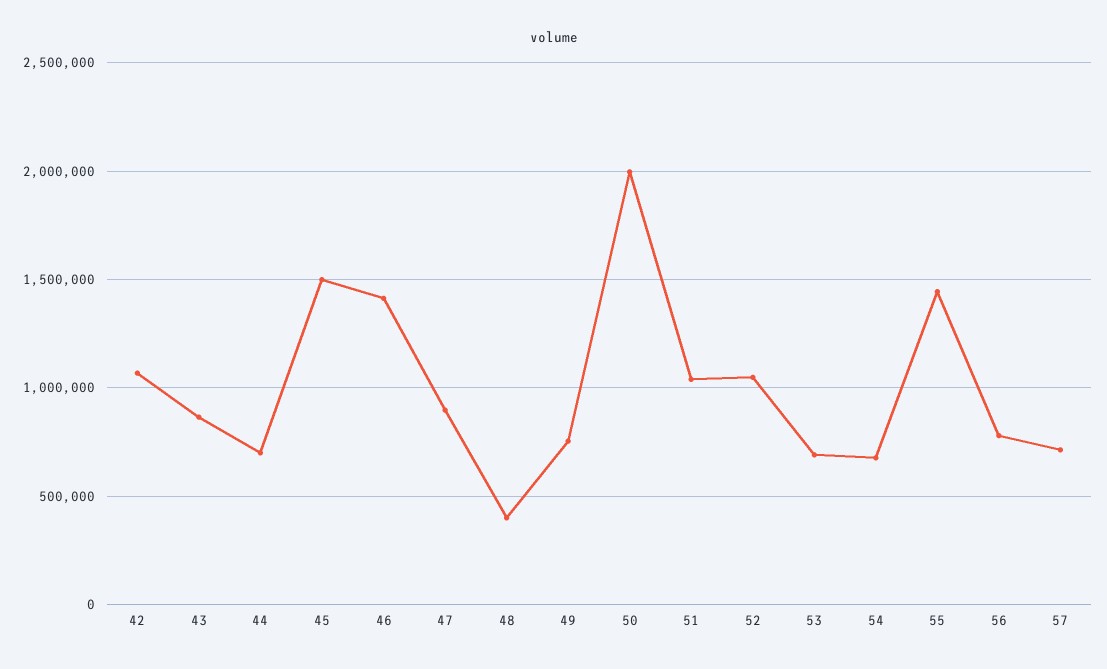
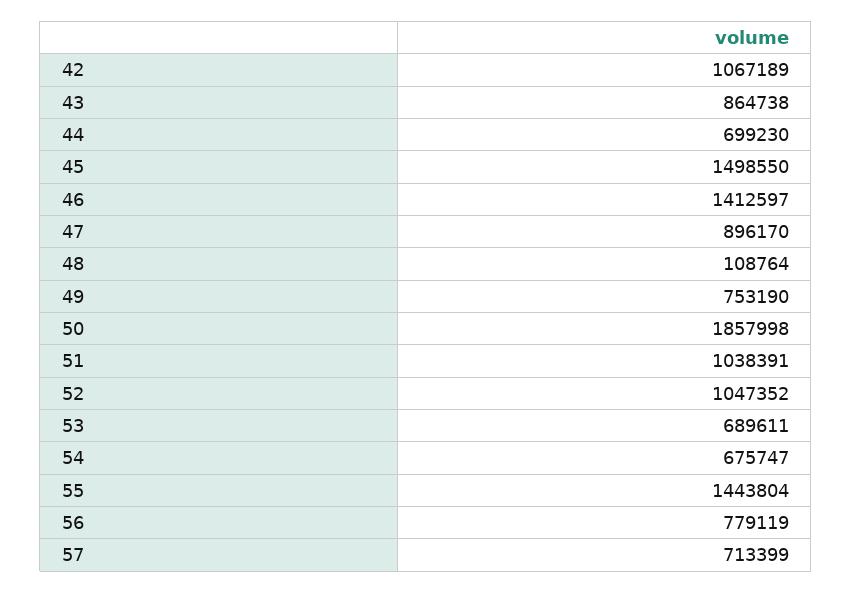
  {
    "42": 1067189,
    "43": 864738,
    "44": 699230,
    "45": 1498550,
    "46": 1412597,
    "47": 896170,
-   "48": 400000,
+   "48": 108764,
    "49": 753190,
-   "50": 2000000,
+   "50": 1857998,
    "51": 1038391,
    "52": 1047352,
    "53": 689611,
    "54": 675747,
    "55": 1443804,
    "56": 779119,
    "57": 713399
  }

